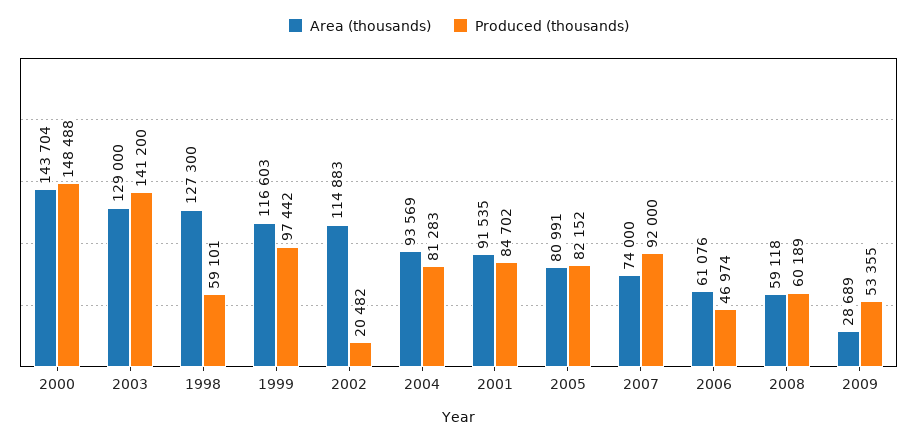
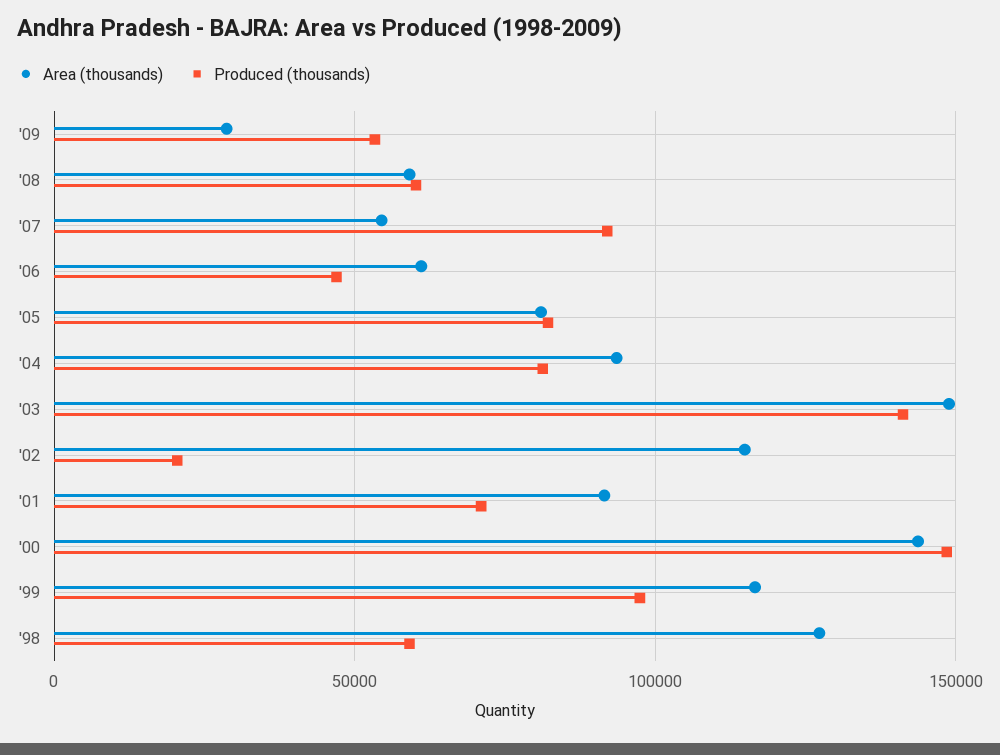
  {
    "Area (thousands)": {
      "2000": 143704,
-     "2003": 129000,
+     "2003": 150000,
      "1998": 127300,
      "1999": 116603,
      "2002": 114883,
      "2004": 93569,
      "2001": 91535,
      "2005": 80991,
-     "2007": 74000,
+     "2007": 55000,
      "2006": 61076,
      "2008": 59118,
      "2009": 28689
    },
    "Produced (thousands)": {
      "2000": 148488,
      "2003": 141200,
      "1998": 59101,
      "1999": 97442,
      "2002": 20482,
      "2004": 81283,
-     "2001": 84702,
+     "2001": 70000,
      "2005": 82152,
      "2007": 92000,
      "2006": 46974,
      "2008": 60189,
      "2009": 53355
    }
  }

